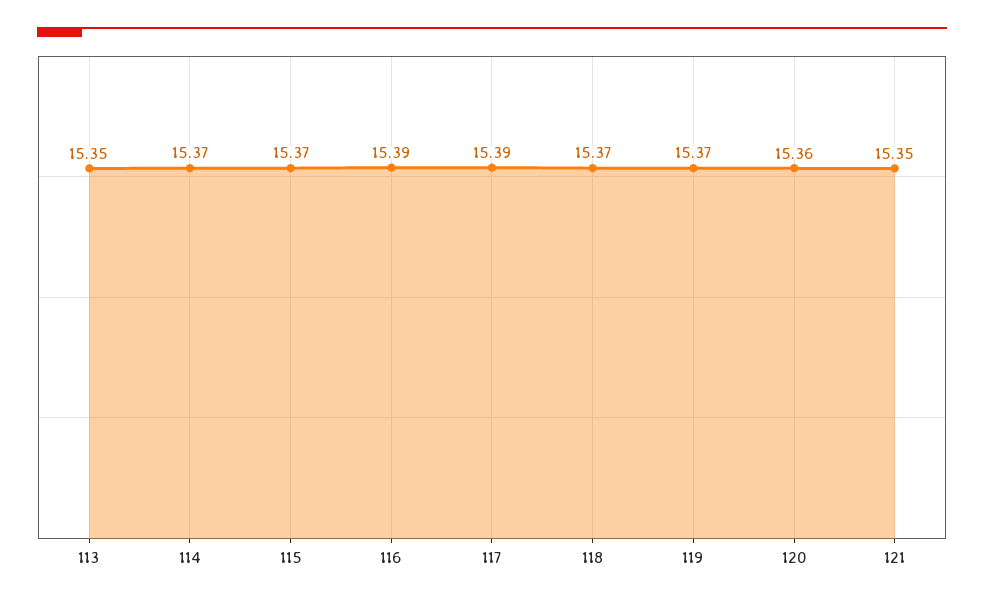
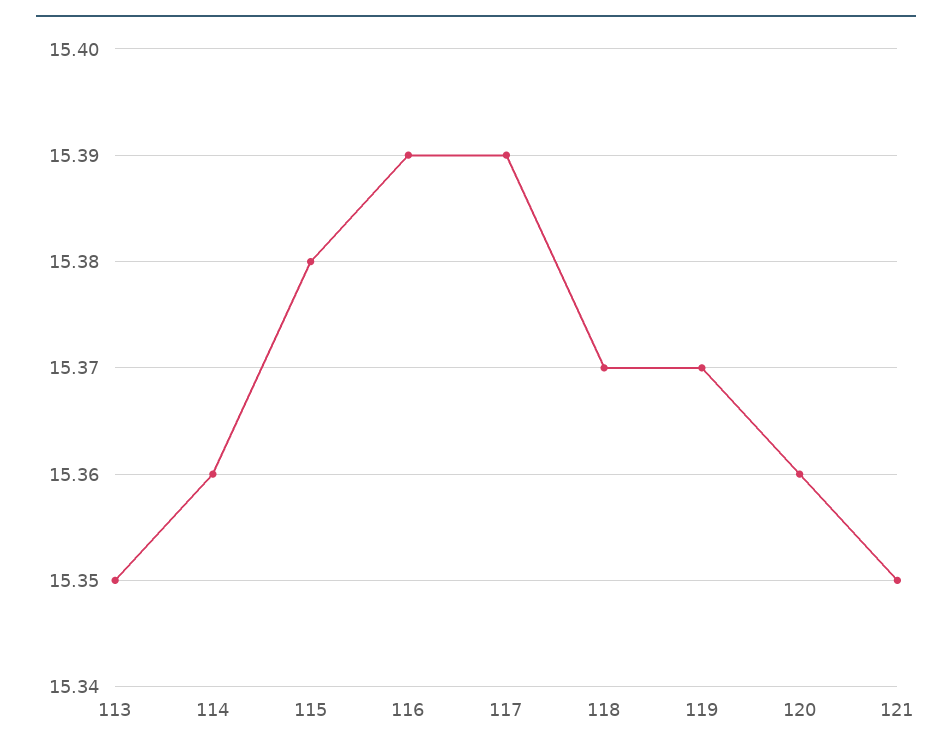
  {
    "113": 15.35,
-   "114": 15.37,
+   "114": 15.36,
-   "115": 15.37,
+   "115": 15.38,
    "116": 15.39,
    "117": 15.39,
    "118": 15.37,
    "119": 15.37,
    "120": 15.36,
    "121": 15.35
  }

